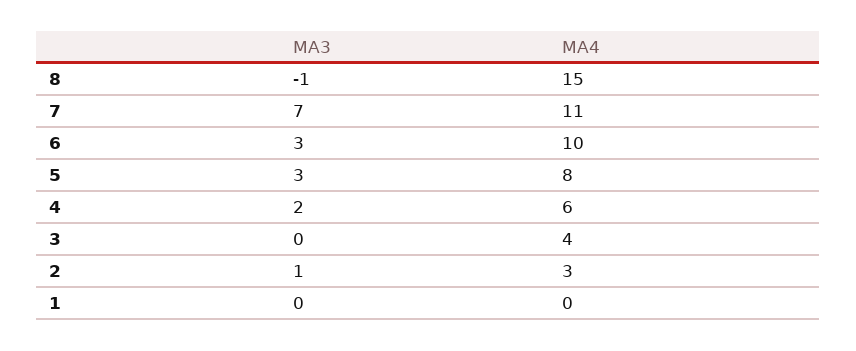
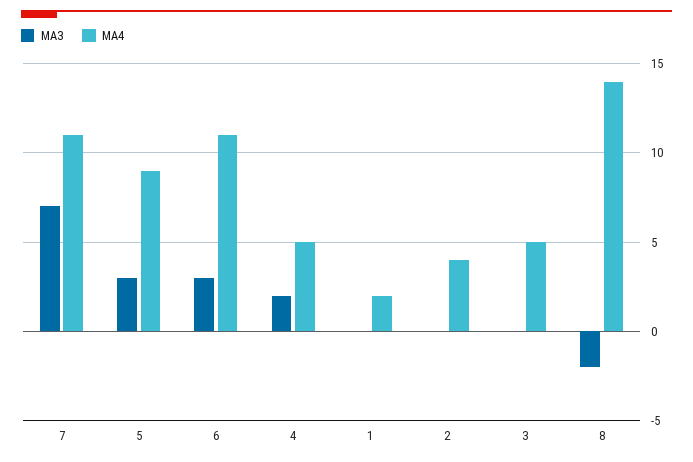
  {
    "MA3": {
-     "8": -1,
+     "8": -2,
      "7": 7,
      "6": 3,
      "5": 3,
      "4": 2,
      "3": 0,
-     "2": 1,
+     "2": 0,
      "1": 0
    },
    "MA4": {
-     "8": 15,
+     "8": 14,
      "7": 11,
-     "6": 10,
+     "6": 11,
-     "5": 8,
+     "5": 9,
-     "4": 6,
+     "4": 5,
-     "3": 4,
+     "3": 5,
-     "2": 3,
+     "2": 4,
-     "1": 0
+     "1": 2
    }
  }

